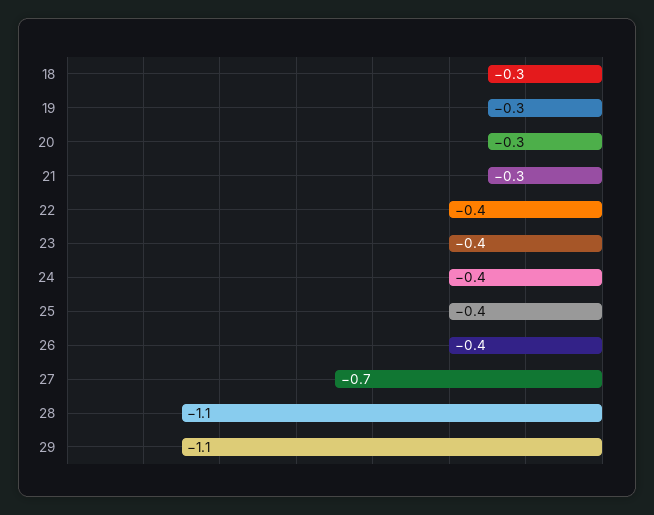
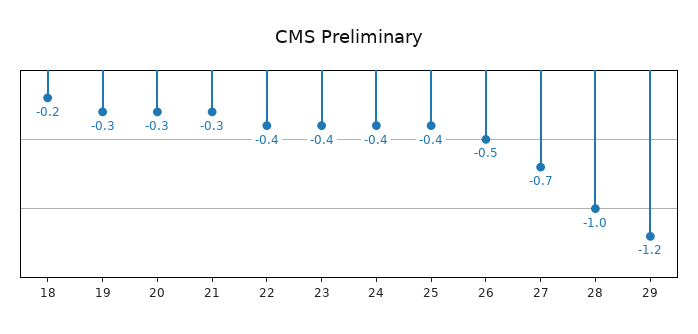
  {
-   "18": -0.3,
+   "18": -0.2,
    "19": -0.3,
    "20": -0.3,
    "21": -0.3,
    "22": -0.4,
    "23": -0.4,
    "24": -0.4,
    "25": -0.4,
-   "26": -0.4,
+   "26": -0.5,
    "27": -0.7,
-   "28": -1.1,
+   "28": -1,
-   "29": -1.1
+   "29": -1.2
  }

